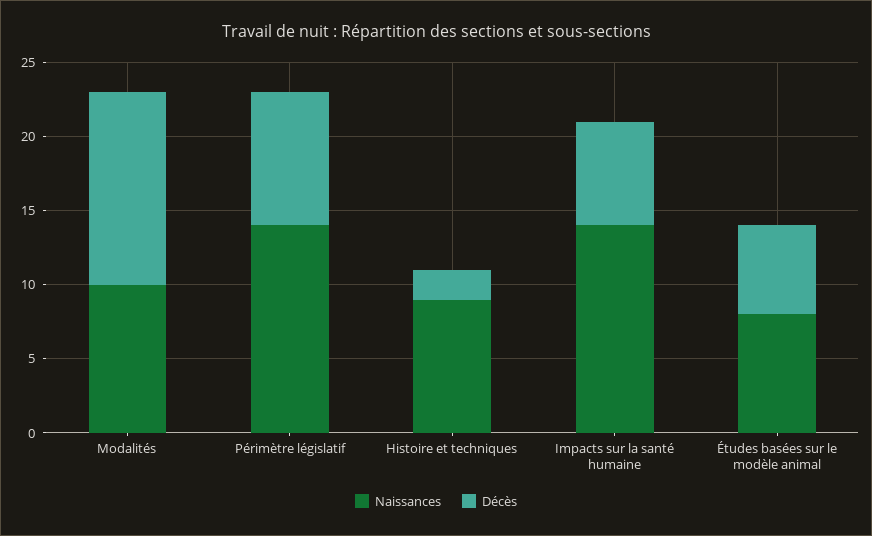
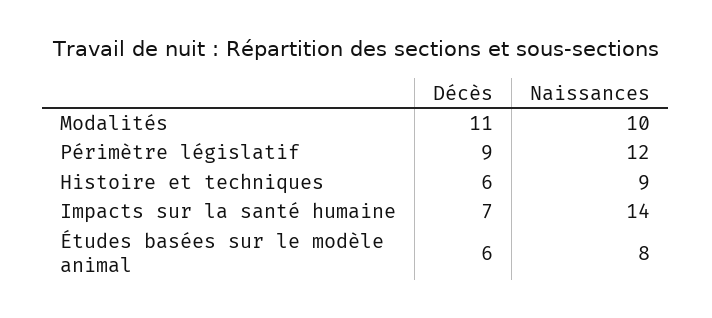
  {
    "Naissances": {
      "Modalités": 10,
-     "Périmètre législatif": 14,
+     "Périmètre législatif": 12,
      "Histoire et techniques": 9,
      "Impacts sur la santé humaine": 14,
      "Études basées sur le modèle animal": 8
    },
    "Décès": {
-     "Modalités": 13,
+     "Modalités": 11,
      "Périmètre législatif": 9,
-     "Histoire et techniques": 2,
+     "Histoire et techniques": 6,
      "Impacts sur la santé humaine": 7,
      "Études basées sur le modèle animal": 6
    }
  }

